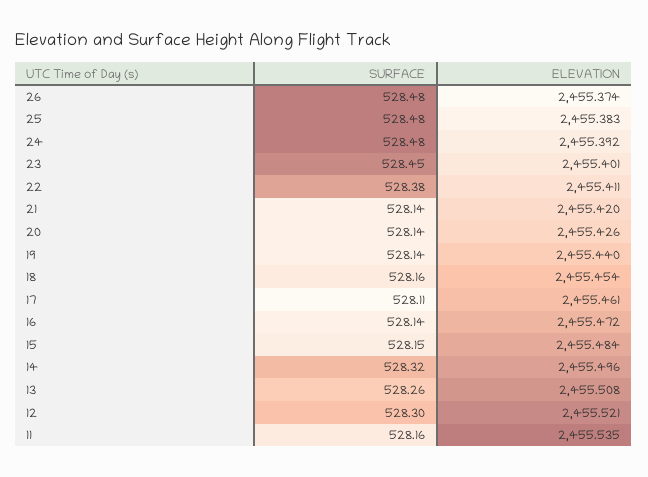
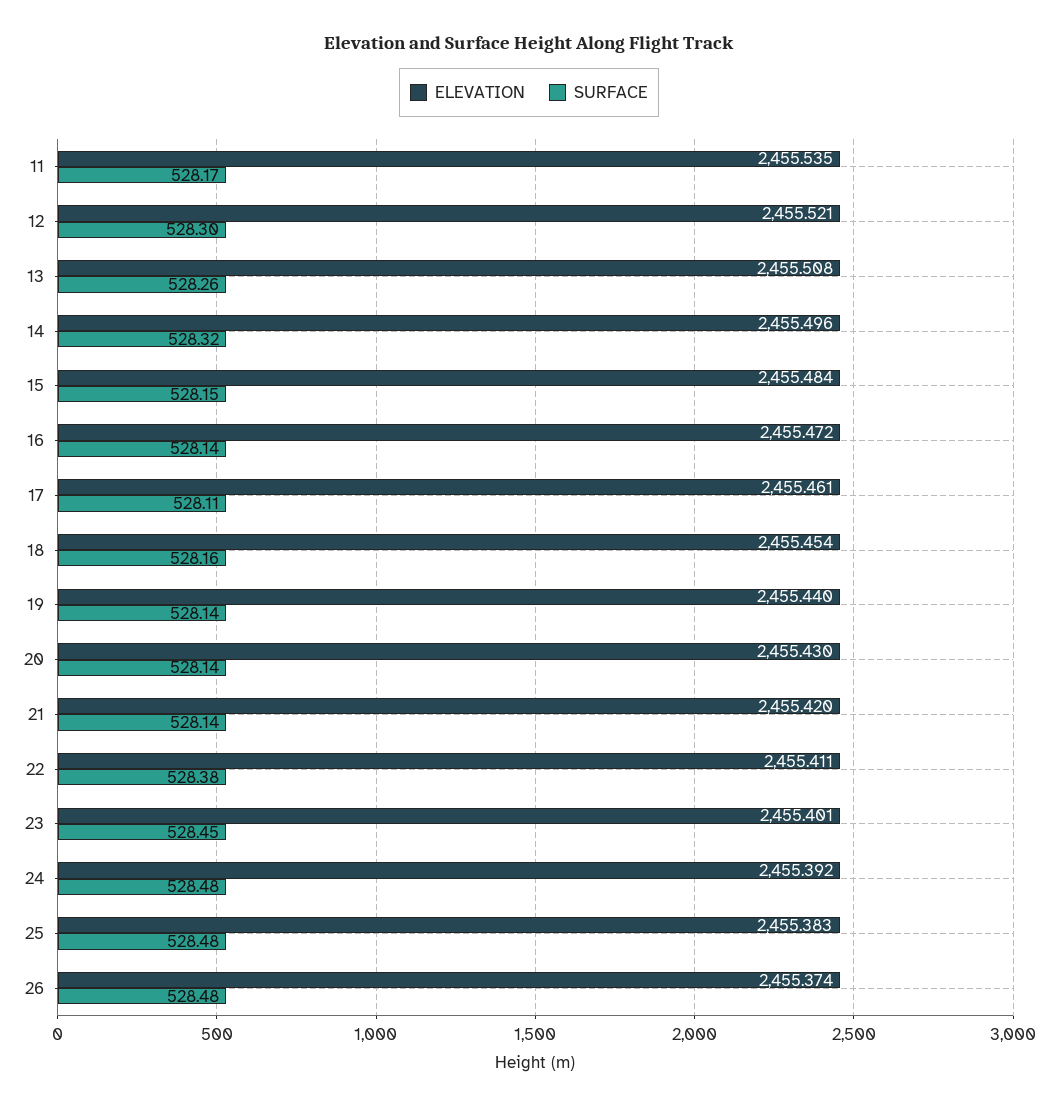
  {
    "SURFACE": {
      "26": 528.48,
      "25": 528.48,
      "24": 528.48,
      "23": 528.45,
      "22": 528.38,
      "21": 528.14,
      "20": 528.14,
      "19": 528.14,
      "18": 528.16,
      "17": 528.11,
      "16": 528.14,
      "15": 528.15,
      "14": 528.32,
      "13": 528.26,
      "12": 528.3,
-     "11": 528.16
+     "11": 528.17
    },
    "ELEVATION": {
      "26": 2455.374,
      "25": 2455.383,
      "24": 2455.392,
      "23": 2455.401,
      "22": 2455.411,
      "21": 2455.42,
-     "20": 2455.426,
+     "20": 2455.43,
      "19": 2455.44,
      "18": 2455.454,
      "17": 2455.461,
      "16": 2455.472,
      "15": 2455.484,
      "14": 2455.496,
      "13": 2455.508,
      "12": 2455.521,
      "11": 2455.535
    }
  }

